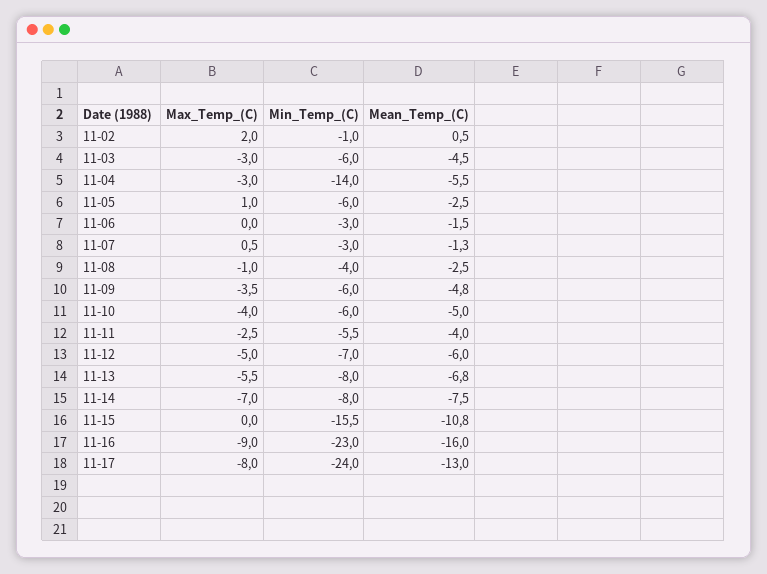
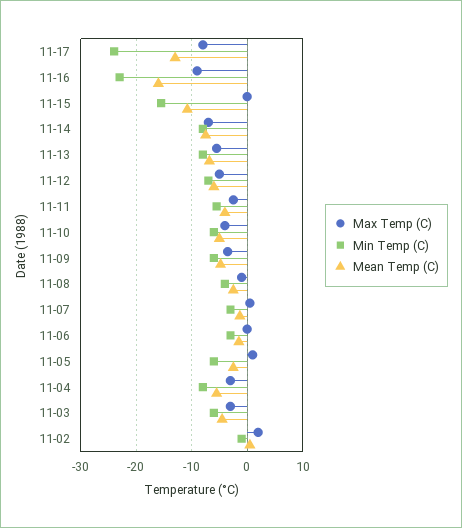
  {
    "Max_Temp_(C)": {
      "11-02": 2,
      "11-03": -3,
      "11-04": -3,
      "11-05": 1,
      "11-06": 0,
      "11-07": 0.5,
      "11-08": -1,
      "11-09": -3.5,
      "11-10": -4,
      "11-11": -2.5,
      "11-12": -5,
      "11-13": -5.5,
      "11-14": -7,
      "11-15": 0,
      "11-16": -9,
      "11-17": -8
    },
    "Min_Temp_(C)": {
      "11-02": -1,
      "11-03": -6,
-     "11-04": -14,
+     "11-04": -8,
      "11-05": -6,
      "11-06": -3,
      "11-07": -3,
      "11-08": -4,
      "11-09": -6,
      "11-10": -6,
      "11-11": -5.5,
      "11-12": -7,
      "11-13": -8,
      "11-14": -8,
      "11-15": -15.5,
      "11-16": -23,
      "11-17": -24
    },
    "Mean_Temp_(C)": {
      "11-02": 0.5,
      "11-03": -4.5,
      "11-04": -5.5,
      "11-05": -2.5,
      "11-06": -1.5,
      "11-07": -1.3,
      "11-08": -2.5,
      "11-09": -4.8,
      "11-10": -5,
      "11-11": -4,
      "11-12": -6,
      "11-13": -6.8,
      "11-14": -7.5,
      "11-15": -10.8,
      "11-16": -16,
      "11-17": -13
    }
  }

